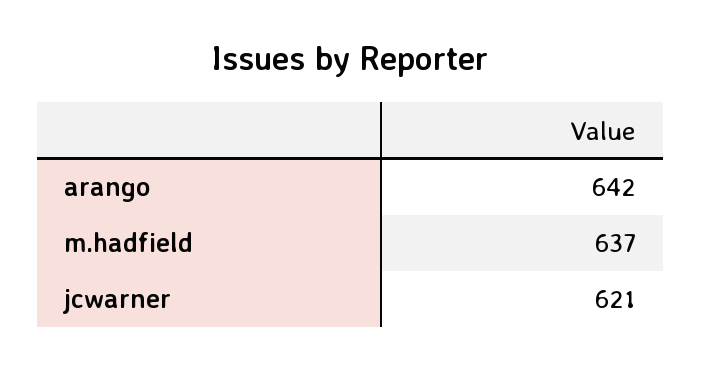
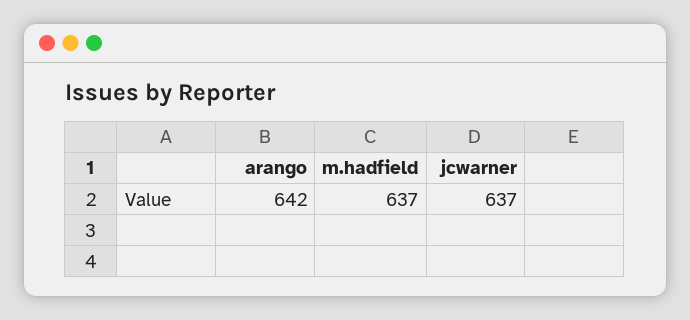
  {
    "arango": 642,
    "m.hadfield": 637,
-   "jcwarner": 621
+   "jcwarner": 637
  }

